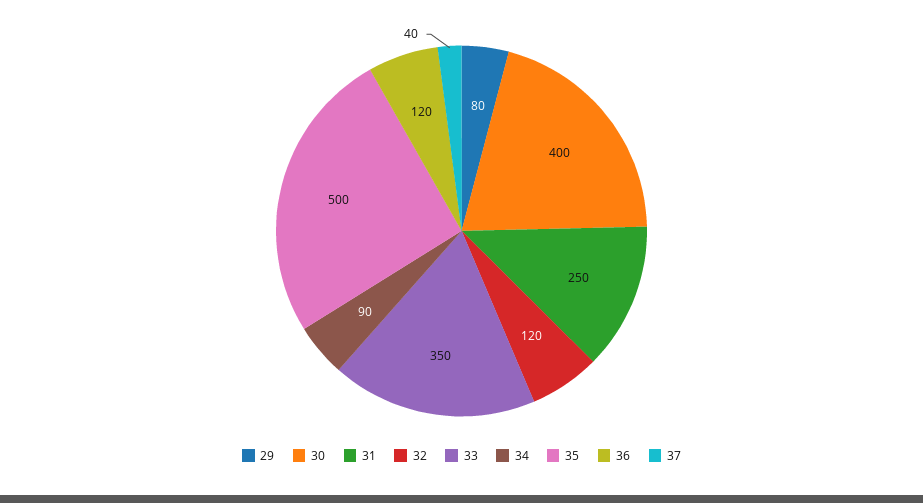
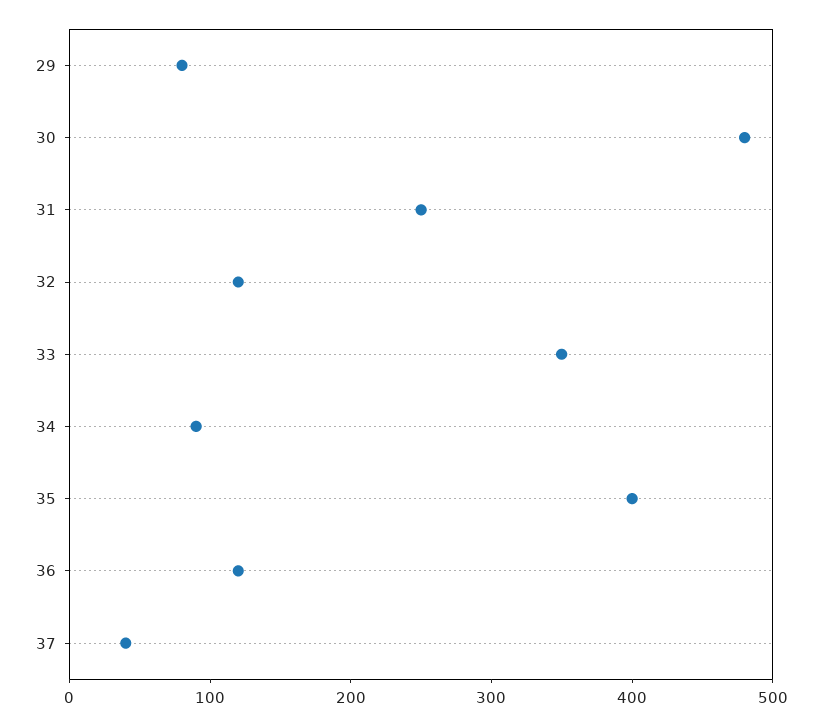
  {
    "29": 80,
-   "30": 400,
+   "30": 480,
    "31": 250,
    "32": 120,
    "33": 350,
    "34": 90,
-   "35": 500,
+   "35": 400,
    "36": 120,
    "37": 40
  }

